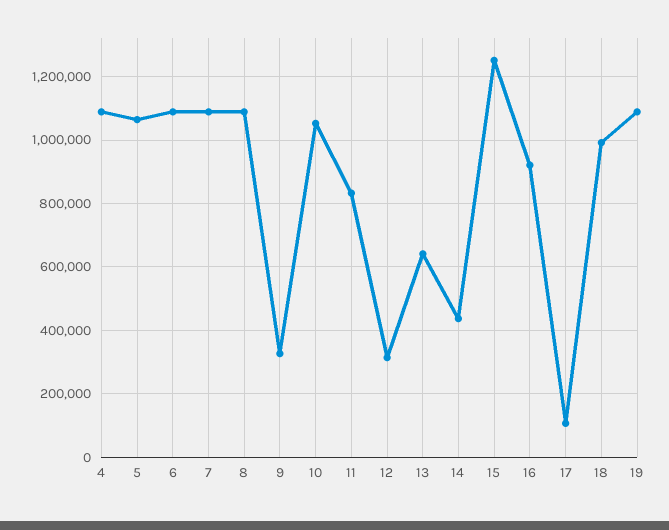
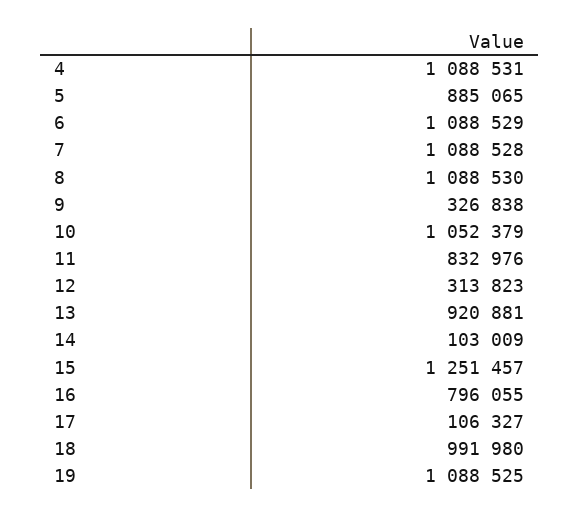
  {
    "4": 1088531,
-   "5": 1060000,
+   "5": 885065,
    "6": 1088529,
    "7": 1088528,
    "8": 1088530,
    "9": 326838,
    "10": 1052379,
    "11": 832976,
    "12": 313823,
-   "13": 640000,
+   "13": 920881,
-   "14": 440000,
+   "14": 103009,
    "15": 1251457,
-   "16": 920000,
+   "16": 796055,
    "17": 106327,
    "18": 991980,
    "19": 1088525
  }

